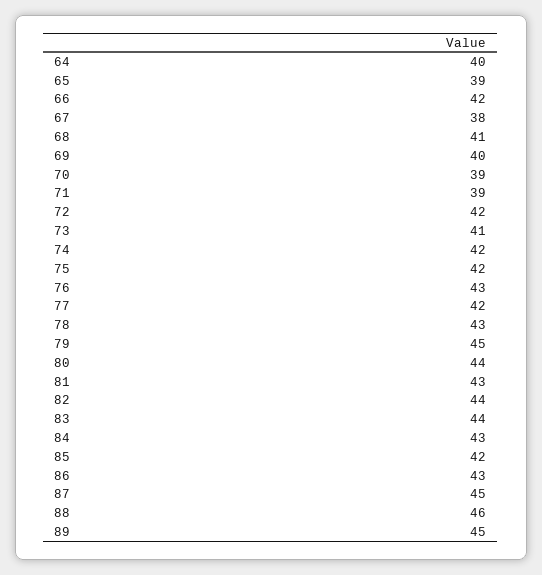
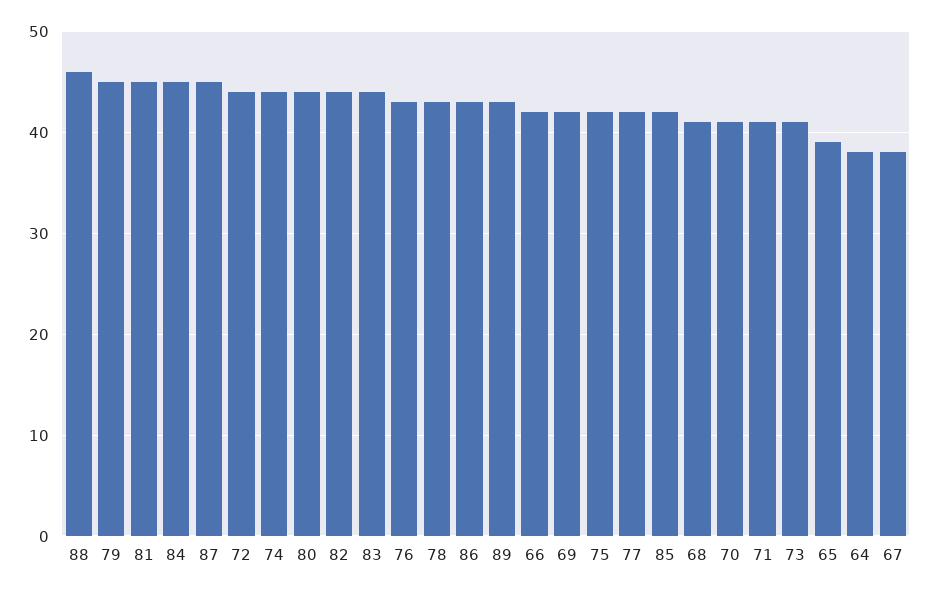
  {
-   "64": 40,
+   "64": 38,
    "65": 39,
    "66": 42,
    "67": 38,
    "68": 41,
-   "69": 40,
+   "69": 42,
-   "70": 39,
+   "70": 41,
-   "71": 39,
+   "71": 41,
-   "72": 42,
+   "72": 44,
    "73": 41,
-   "74": 42,
+   "74": 44,
    "75": 42,
    "76": 43,
    "77": 42,
    "78": 43,
    "79": 45,
    "80": 44,
-   "81": 43,
+   "81": 45,
    "82": 44,
    "83": 44,
-   "84": 43,
+   "84": 45,
    "85": 42,
    "86": 43,
    "87": 45,
    "88": 46,
-   "89": 45
+   "89": 43
  }

